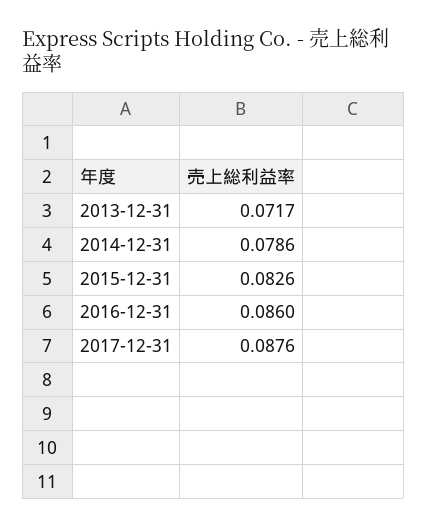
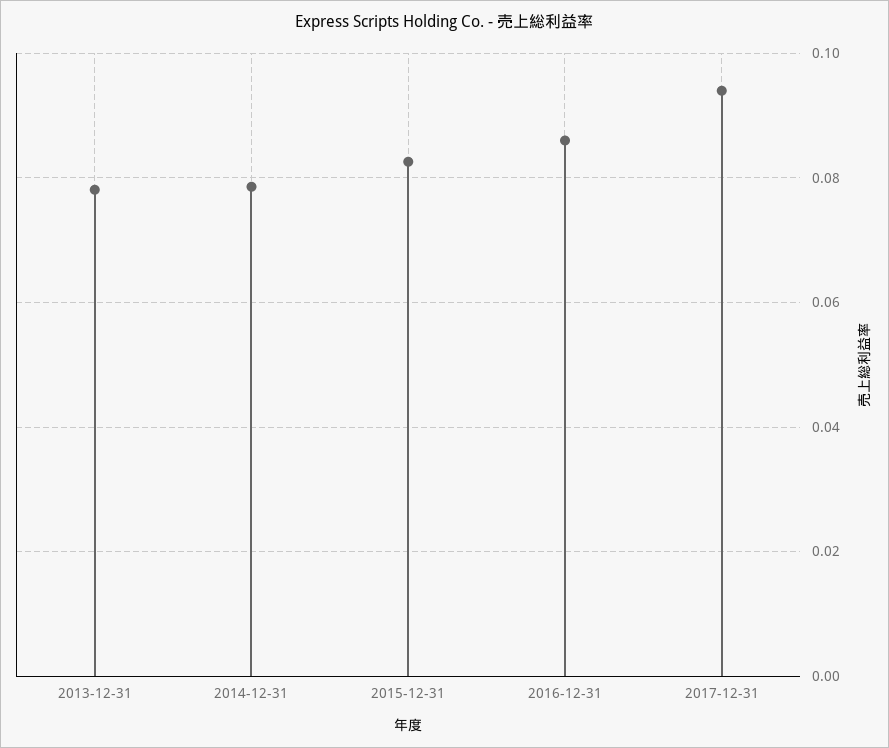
  {
-   "2013-12-31": 0.0717,
+   "2013-12-31": 0.078,
    "2014-12-31": 0.0786,
    "2015-12-31": 0.0826,
    "2016-12-31": 0.086,
-   "2017-12-31": 0.0876
+   "2017-12-31": 0.094
  }

